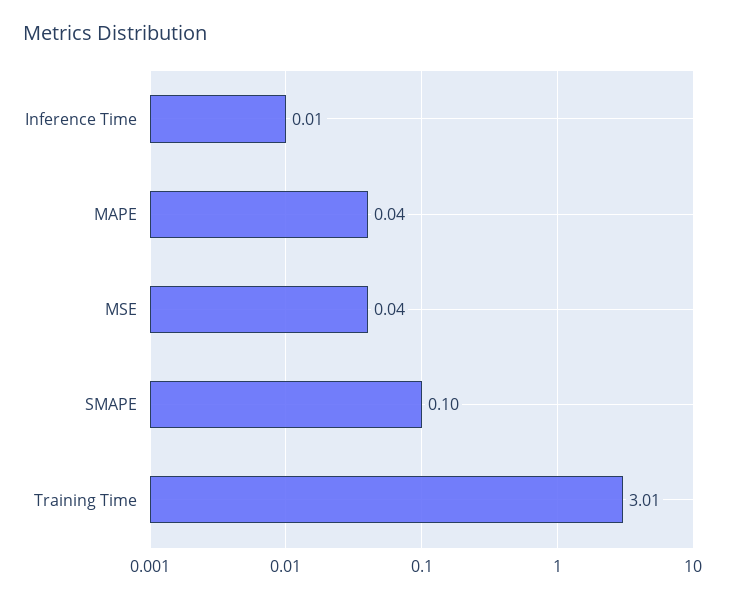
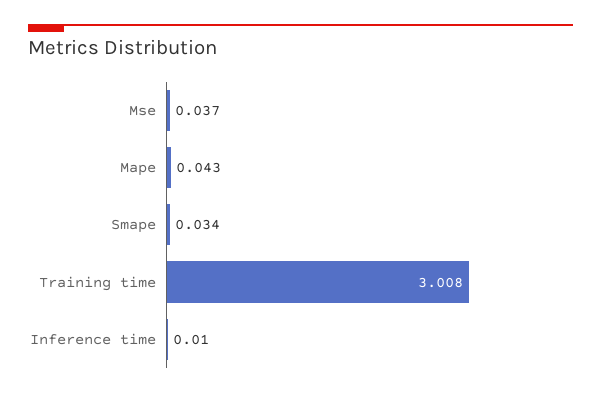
  {
    "Inference Time": 0.01,
    "MAPE": 0.043,
    "MSE": 0.037,
-   "SMAPE": 0.1,
+   "SMAPE": 0.034,
    "Training Time": 3.008
  }

